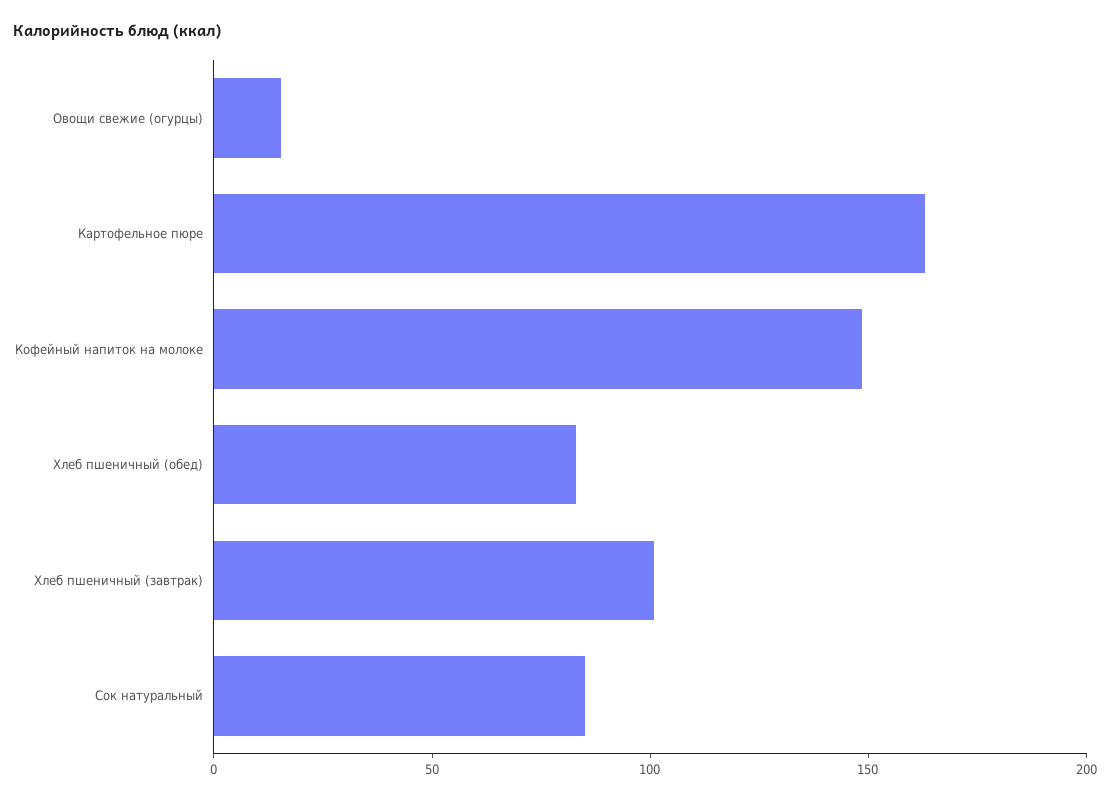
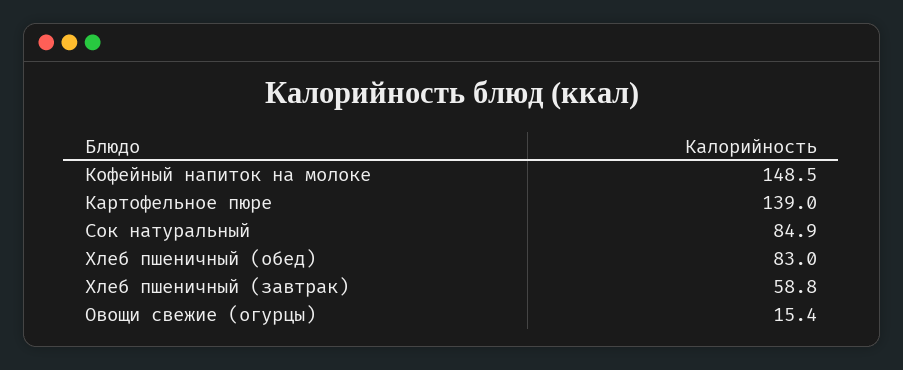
  {
    "Овощи свежие (огурцы)": 15.4,
-   "Картофельное пюре": 160,
+   "Картофельное пюре": 139,
    "Кофейный напиток на молоке": 148.5,
    "Хлеб пшеничный (обед)": 83,
-   "Хлеб пшеничный (завтрак)": 100,
+   "Хлеб пшеничный (завтрак)": 58.8,
    "Сок натуральный": 84.9
  }

